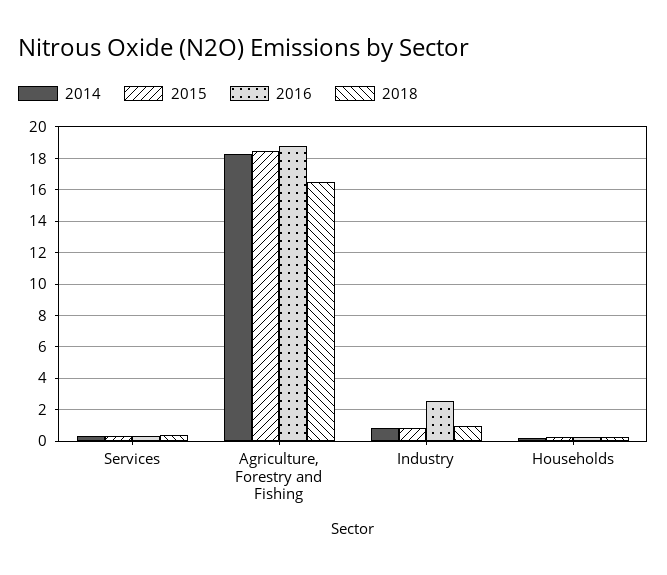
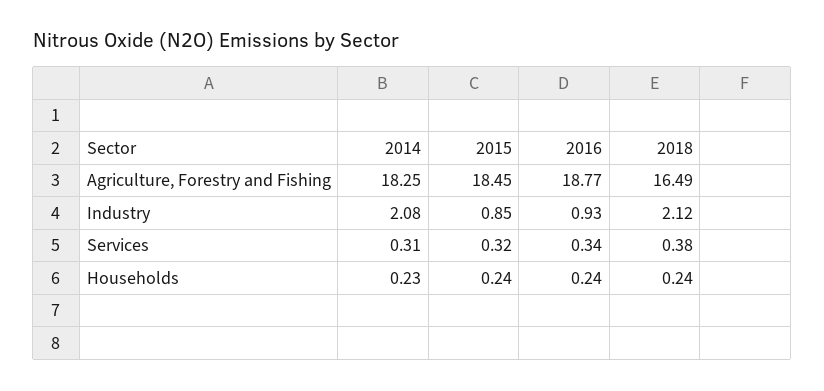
  {
    "2014": {
      "Services": 0.31,
      "Agriculture, Forestry and Fishing": 18.25,
-     "Industry": 1,
+     "Industry": 2.08,
      "Households": 0.23
    },
    "2015": {
      "Services": 0.32,
      "Agriculture, Forestry and Fishing": 18.45,
      "Industry": 0.85,
      "Households": 0.24
    },
    "2016": {
      "Services": 0.34,
      "Agriculture, Forestry and Fishing": 18.77,
-     "Industry": 2.5,
+     "Industry": 0.93,
      "Households": 0.24
    },
    "2018": {
      "Services": 0.38,
      "Agriculture, Forestry and Fishing": 16.49,
-     "Industry": 1,
+     "Industry": 2.12,
      "Households": 0.24
    }
  }

